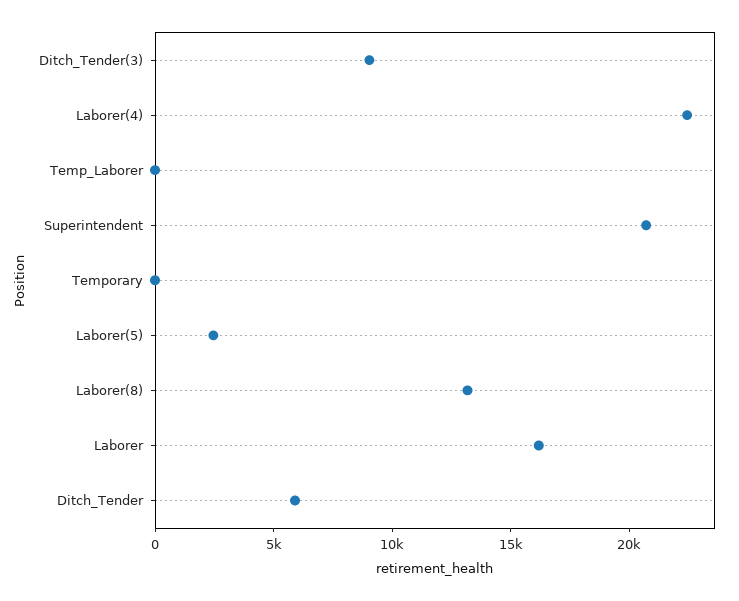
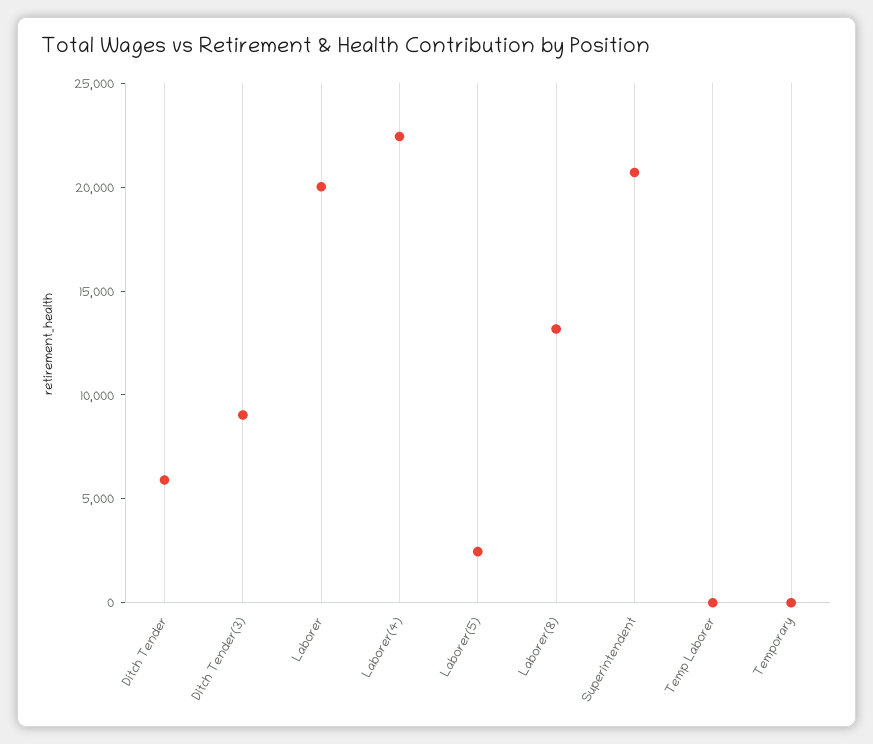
  {
    "Ditch_Tender(3)": 9000,
    "Laborer(4)": 22000,
    "Temp_Laborer": 0,
    "Superintendent": 21000,
    "Temporary": 0,
    "Laborer(5)": 2000,
    "Laborer(8)": 13000,
-   "Laborer": 16000,
+   "Laborer": 20000,
    "Ditch_Tender": 6000
  }

